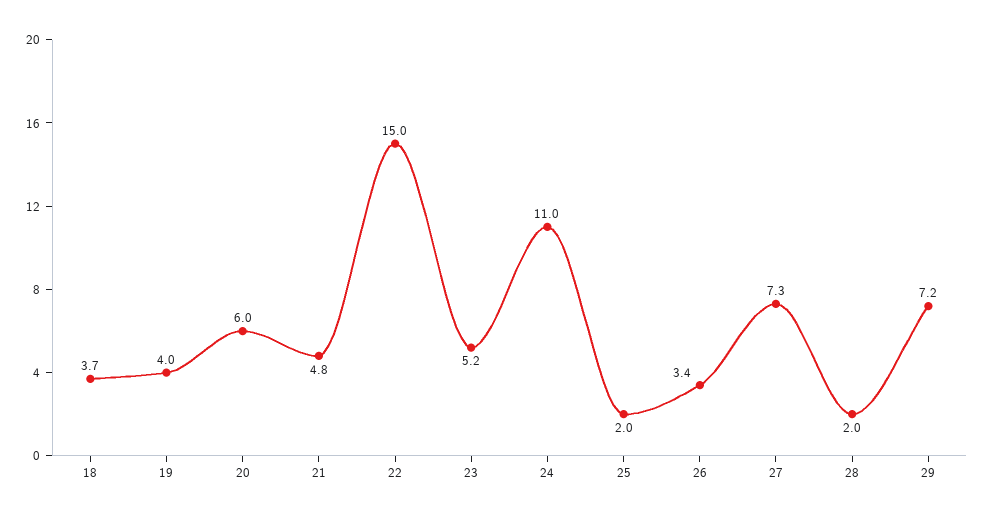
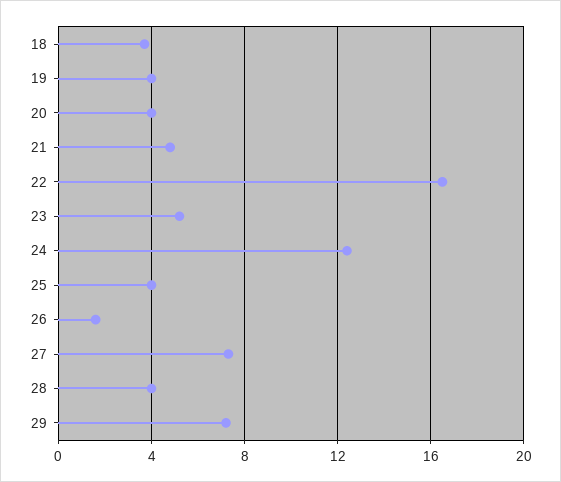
  {
    "18": 3.7,
    "19": 4,
-   "20": 6,
+   "20": 4,
    "21": 4.8,
-   "22": 15,
+   "22": 16.5,
    "23": 5.2,
-   "24": 11,
+   "24": 12.5,
-   "25": 2,
+   "25": 4,
-   "26": 3.4,
+   "26": 1.5,
    "27": 7.3,
-   "28": 2,
+   "28": 4,
    "29": 7.2
  }

